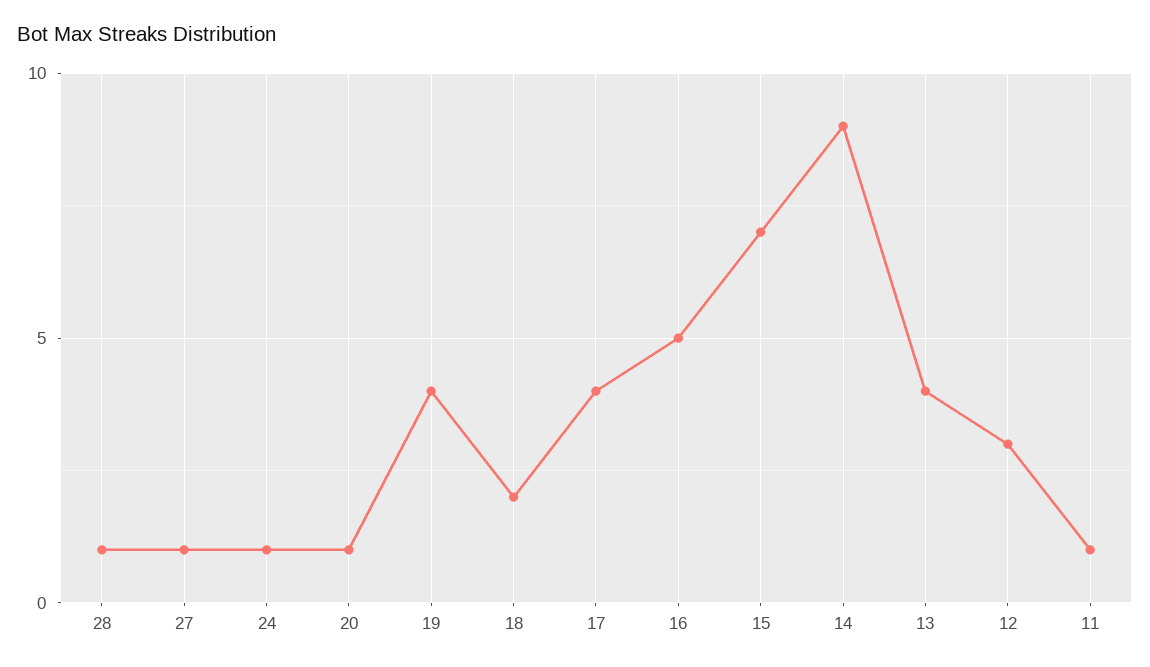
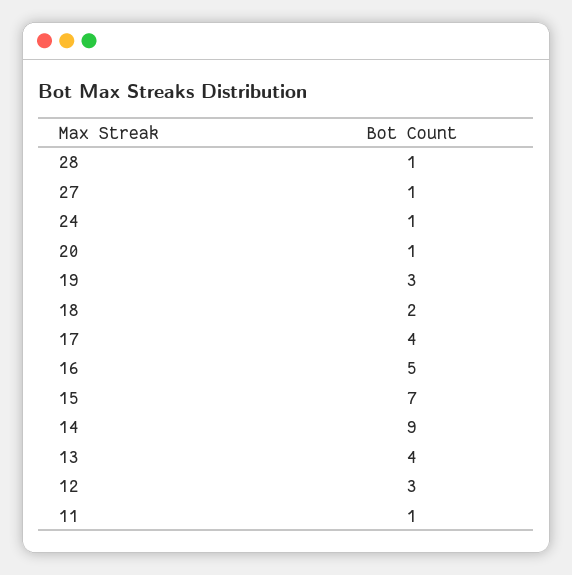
  {
    "28": 1,
    "27": 1,
    "24": 1,
    "20": 1,
-   "19": 4,
+   "19": 3,
    "18": 2,
    "17": 4,
    "16": 5,
    "15": 7,
    "14": 9,
    "13": 4,
    "12": 3,
    "11": 1
  }

